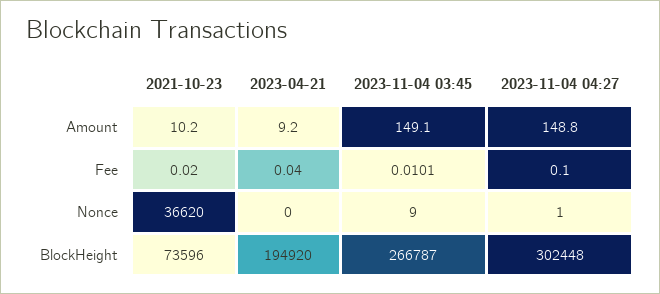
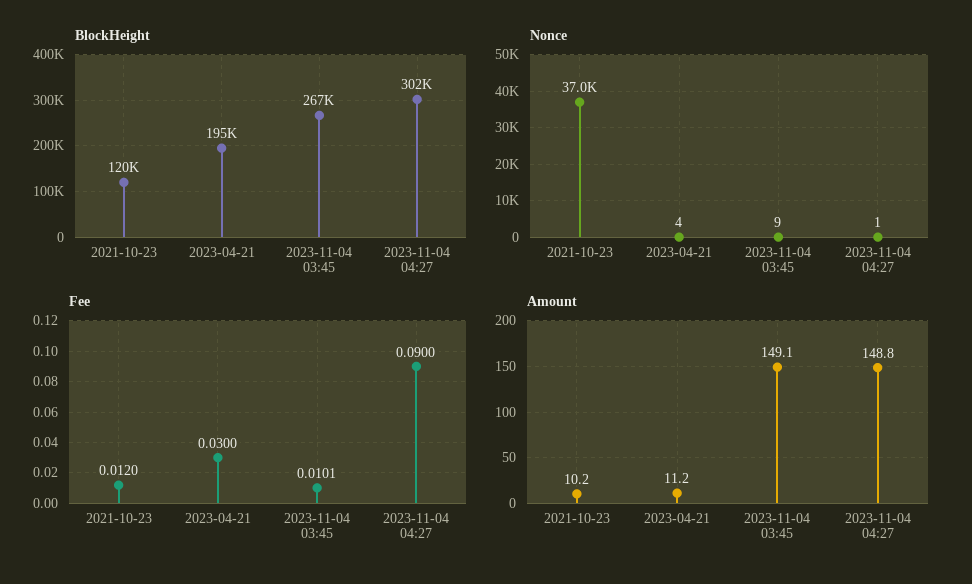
  {
    "Amount": {
      "2021-10-23": 10.2,
-     "2023-04-21": 9.2,
+     "2023-04-21": 11.2,
      "2023-11-04 03:45": 149.1,
      "2023-11-04 04:27": 148.8
    },
    "Fee": {
-     "2021-10-23": 0.02,
+     "2021-10-23": 0.012,
-     "2023-04-21": 0.04,
+     "2023-04-21": 0.03,
      "2023-11-04 03:45": 0.0101,
-     "2023-11-04 04:27": 0.1
+     "2023-11-04 04:27": 0.09
    },
    "Nonce": {
-     "2021-10-23": 36620,
+     "2021-10-23": 37000,
-     "2023-04-21": 0,
+     "2023-04-21": 4,
      "2023-11-04 03:45": 9,
      "2023-11-04 04:27": 1
    },
    "BlockHeight": {
-     "2021-10-23": 73596,
+     "2021-10-23": 120000,
      "2023-04-21": 194920,
      "2023-11-04 03:45": 266787,
      "2023-11-04 04:27": 302448
    }
  }

